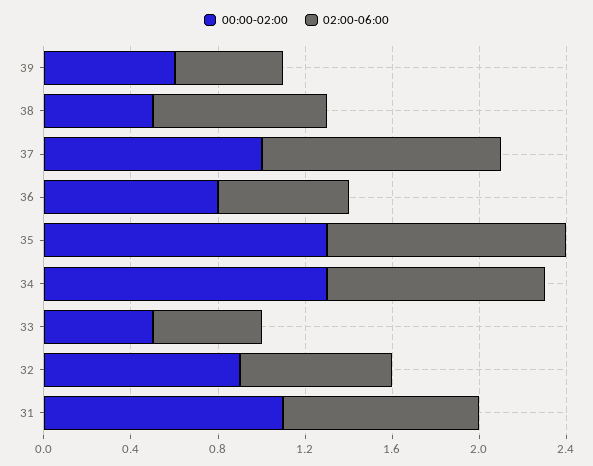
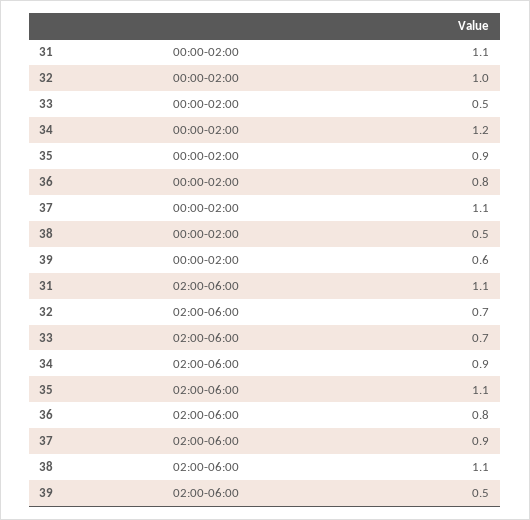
  {
    "00:00-02:00": {
      "39": 0.6,
      "38": 0.5,
-     "37": 1,
+     "37": 1.1,
      "36": 0.8,
-     "35": 1.3,
+     "35": 0.9,
-     "34": 1.3,
+     "34": 1.2,
      "33": 0.5,
-     "32": 0.9,
+     "32": 1,
      "31": 1.1
    },
    "02:00-06:00": {
      "39": 0.5,
-     "38": 0.8,
+     "38": 1.1,
-     "37": 1.1,
+     "37": 0.9,
-     "36": 0.6,
+     "36": 0.8,
      "35": 1.1,
-     "34": 1,
+     "34": 0.9,
-     "33": 0.5,
+     "33": 0.7,
      "32": 0.7,
-     "31": 0.9
+     "31": 1.1
    }
  }

